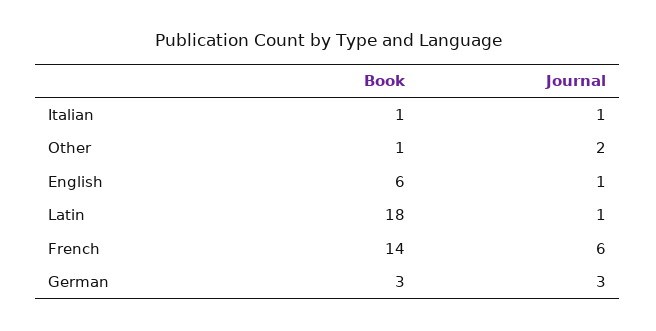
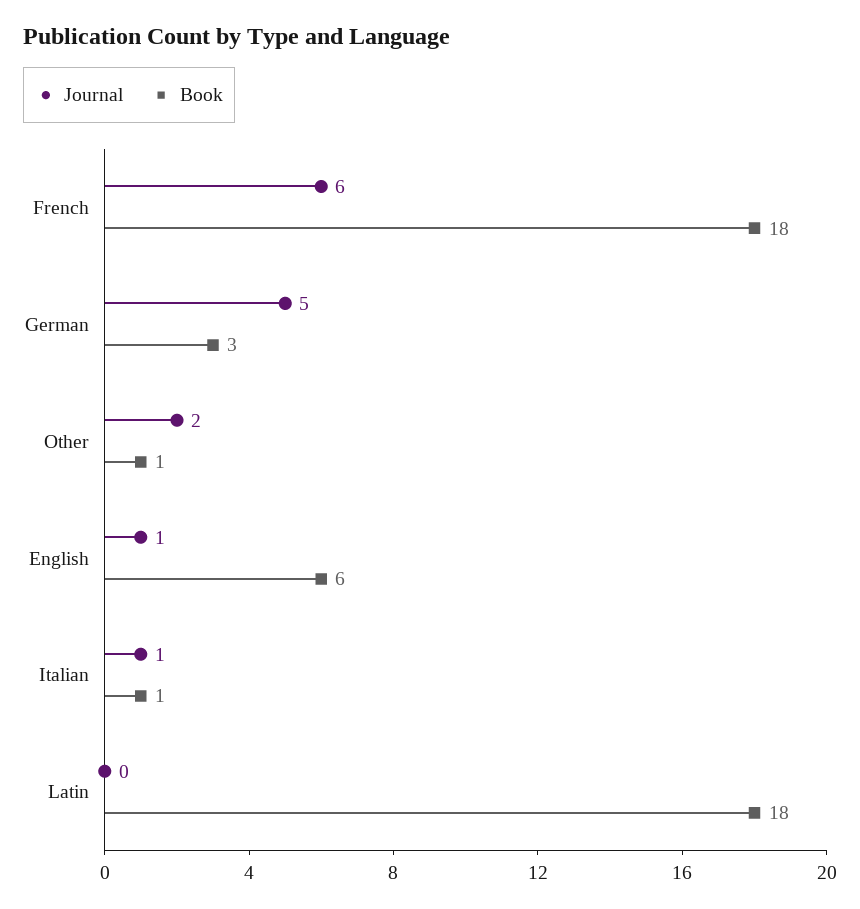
  {
    "Book": {
      "Italian": 1,
      "Other": 1,
      "English": 6,
      "Latin": 18,
-     "French": 14,
+     "French": 18,
      "German": 3
    },
    "Journal": {
      "Italian": 1,
      "Other": 2,
      "English": 1,
-     "Latin": 1,
+     "Latin": 0,
      "French": 6,
-     "German": 3
+     "German": 5
    }
  }

